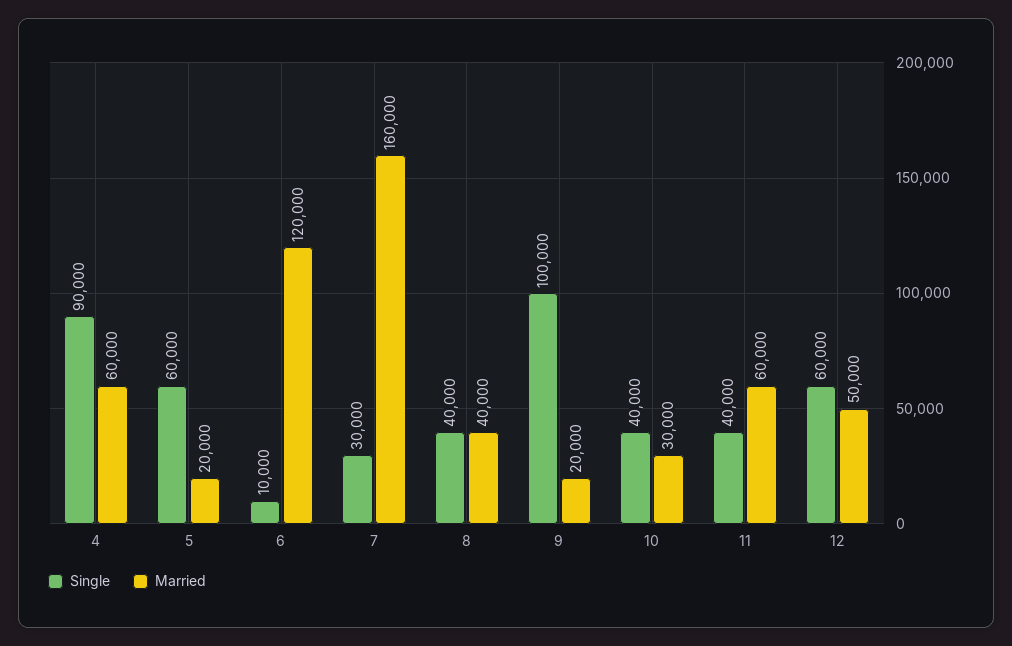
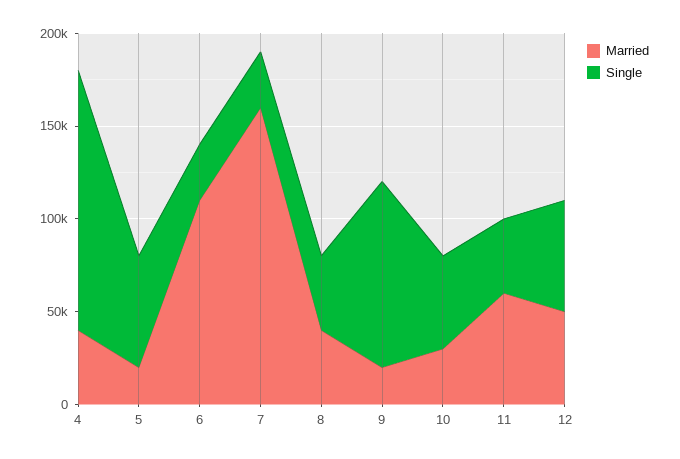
  {
    "Single": {
-     "4": 90000,
+     "4": 140000,
      "5": 60000,
-     "6": 10000,
+     "6": 30000,
      "7": 30000,
      "8": 40000,
      "9": 100000,
-     "10": 40000,
+     "10": 50000,
      "11": 40000,
      "12": 60000
    },
    "Married": {
-     "4": 60000,
+     "4": 40000,
      "5": 20000,
-     "6": 120000,
+     "6": 110000,
      "7": 160000,
      "8": 40000,
      "9": 20000,
      "10": 30000,
      "11": 60000,
      "12": 50000
    }
  }

